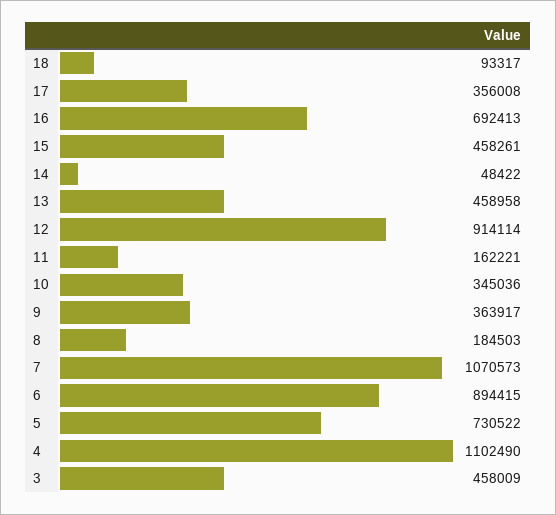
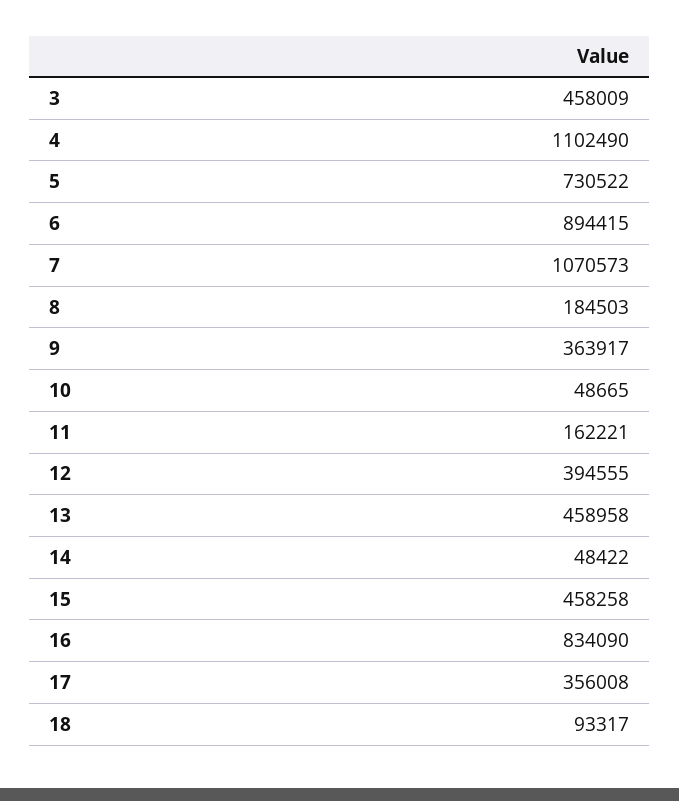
  {
    "18": 93317,
    "17": 356008,
-   "16": 692413,
+   "16": 834090,
-   "15": 458261,
+   "15": 458258,
    "14": 48422,
    "13": 458958,
-   "12": 914114,
+   "12": 394555,
    "11": 162221,
-   "10": 345036,
+   "10": 48665,
    "9": 363917,
    "8": 184503,
    "7": 1070573,
    "6": 894415,
    "5": 730522,
    "4": 1102490,
    "3": 458009
  }

